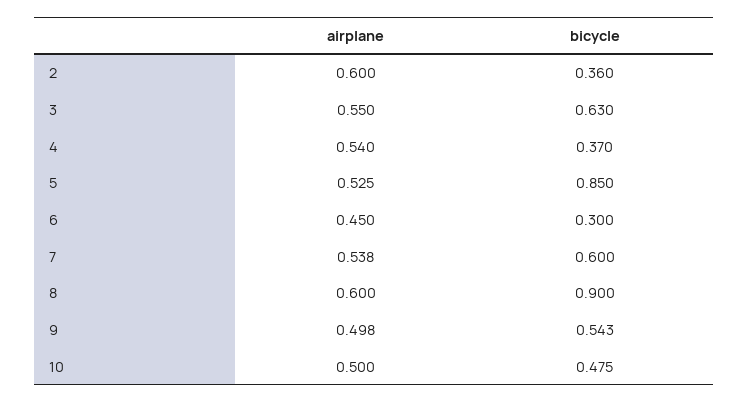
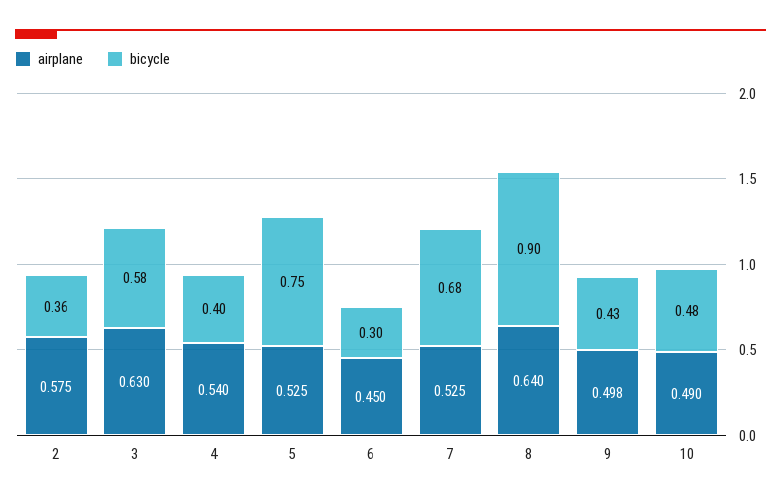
  {
    "airplane": {
-     "2": 0.6,
+     "2": 0.575,
-     "3": 0.55,
+     "3": 0.63,
      "4": 0.54,
      "5": 0.525,
      "6": 0.45,
-     "7": 0.538,
+     "7": 0.525,
-     "8": 0.6,
+     "8": 0.64,
      "9": 0.498,
-     "10": 0.5
+     "10": 0.49
    },
    "bicycle": {
      "2": 0.36,
-     "3": 0.63,
+     "3": 0.58,
-     "4": 0.37,
+     "4": 0.4,
-     "5": 0.85,
+     "5": 0.75,
      "6": 0.3,
-     "7": 0.6,
+     "7": 0.68,
      "8": 0.9,
-     "9": 0.543,
+     "9": 0.43,
      "10": 0.475
    }
  }

